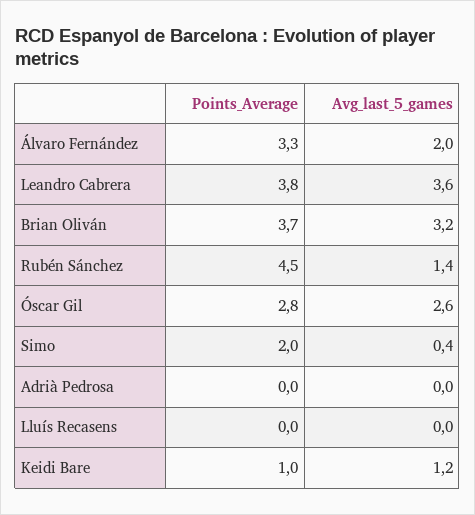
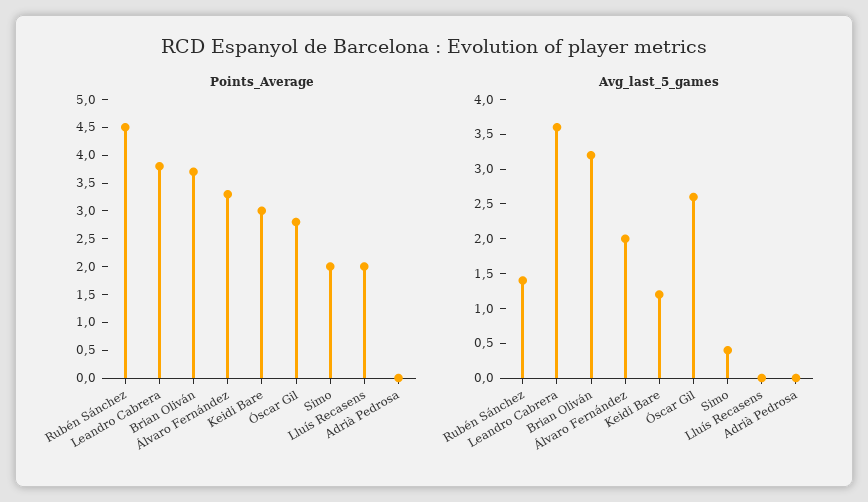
  {
    "Points_Average": {
      "Álvaro Fernández": 3.3,
      "Leandro Cabrera": 3.8,
      "Brian Oliván": 3.7,
      "Rubén Sánchez": 4.5,
      "Óscar Gil": 2.8,
      "Simo": 2,
      "Adrià Pedrosa": 0,
-     "Lluís Recasens": 0,
+     "Lluís Recasens": 2,
-     "Keidi Bare": 1
+     "Keidi Bare": 3
    },
    "Avg_last_5_games": {
      "Álvaro Fernández": 2,
      "Leandro Cabrera": 3.6,
      "Brian Oliván": 3.2,
      "Rubén Sánchez": 1.4,
      "Óscar Gil": 2.6,
      "Simo": 0.4,
      "Adrià Pedrosa": 0,
      "Lluís Recasens": 0,
      "Keidi Bare": 1.2
    }
  }

